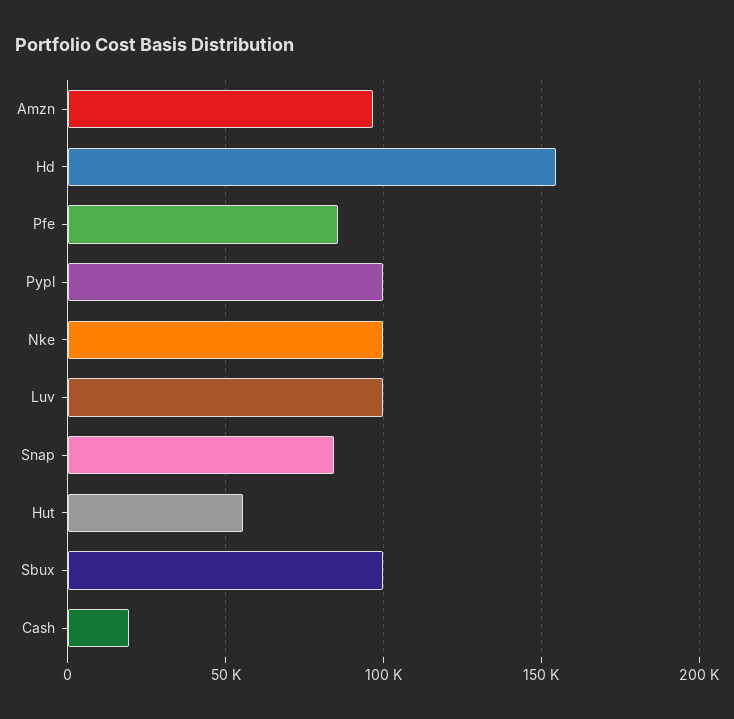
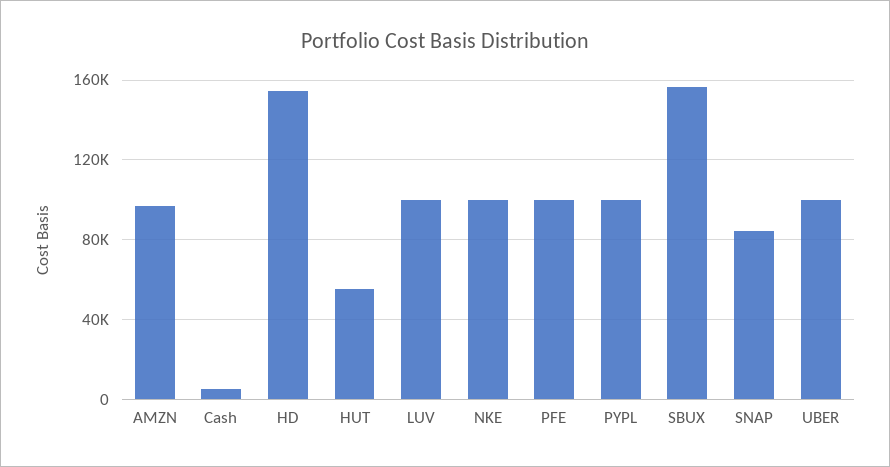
  {
    "Amzn": 95000,
    "Hd": 155000,
-   "Pfe": 85000,
+   "Pfe": 100000,
    "Pypl": 100000,
    "Nke": 100000,
    "Luv": 100000,
    "Snap": 85000,
    "Hut": 55000,
-   "Sbux": 100000,
+   "Sbux": 155000,
-   "Cash": 20000
+   "Cash": 5000,
+   "UBER": 100000
  }

